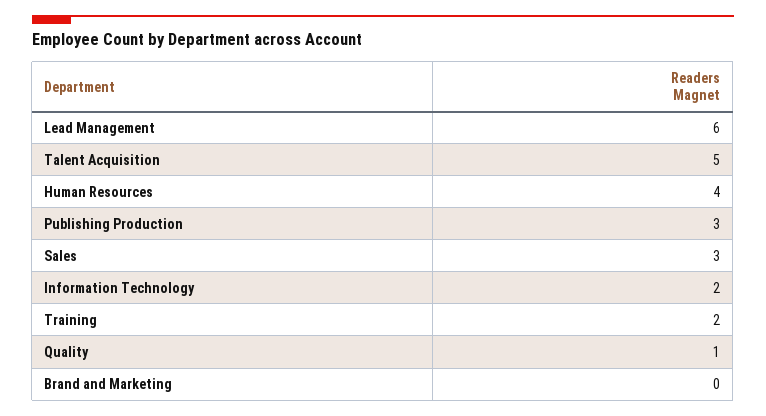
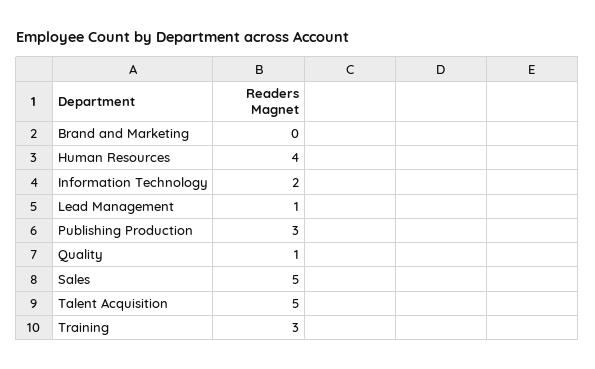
  {
-   "Lead Management": 6,
+   "Lead Management": 1,
    "Talent Acquisition": 5,
    "Human Resources": 4,
    "Publishing Production": 3,
-   "Sales": 3,
+   "Sales": 5,
    "Information Technology": 2,
-   "Training": 2,
+   "Training": 3,
    "Quality": 1,
    "Brand and Marketing": 0
  }

